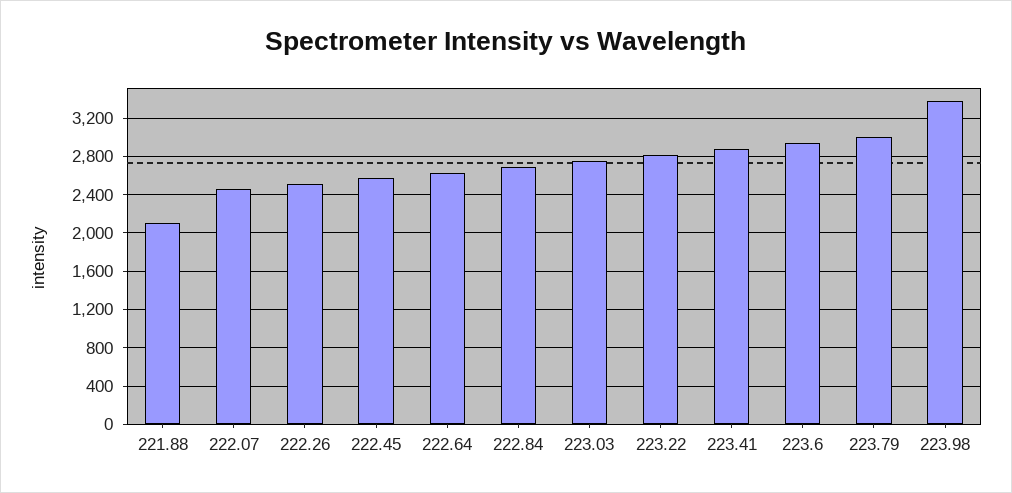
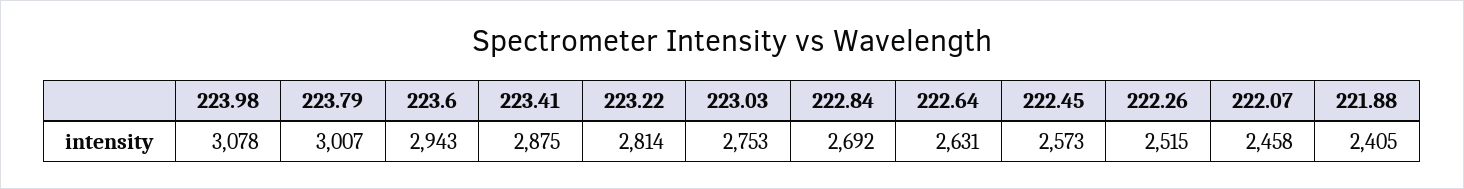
  {
-   "221.88": 2100,
+   "221.88": 2405,
    "222.07": 2458,
    "222.26": 2515,
    "222.45": 2573,
    "222.64": 2631,
    "222.84": 2692,
    "223.03": 2753,
    "223.22": 2814,
    "223.41": 2875,
    "223.6": 2943,
    "223.79": 3007,
-   "223.98": 3400
+   "223.98": 3078
  }

